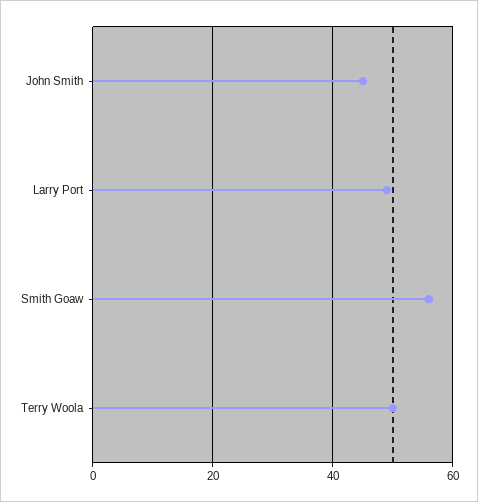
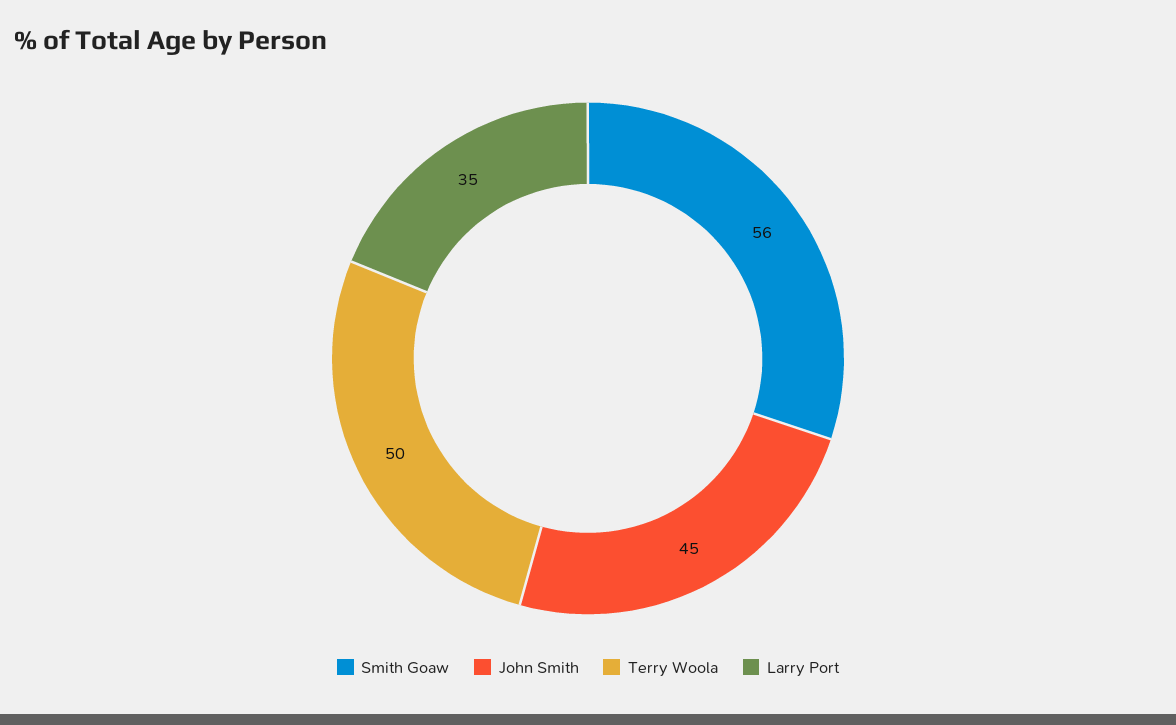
  {
    "John Smith": 45,
-   "Larry Port": 50,
+   "Larry Port": 35,
    "Smith Goaw": 56,
    "Terry Woola": 50
  }

